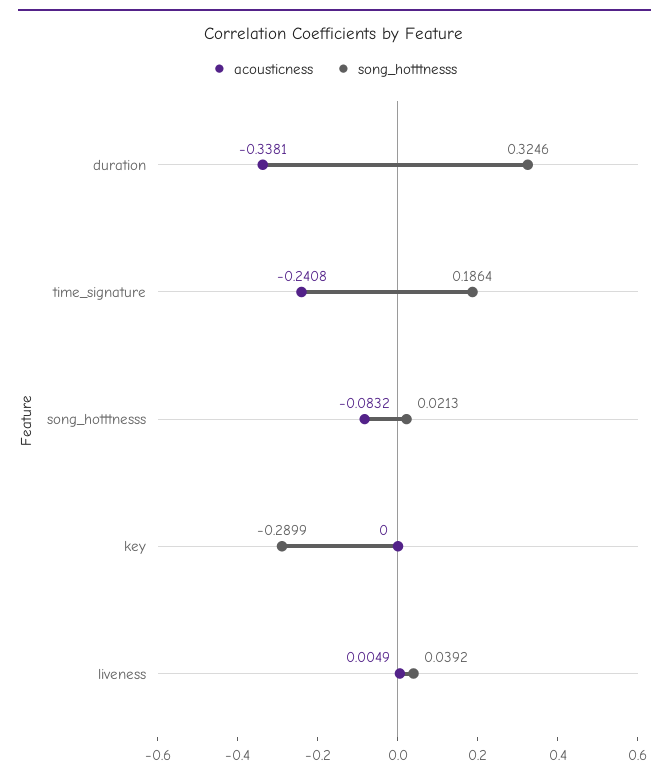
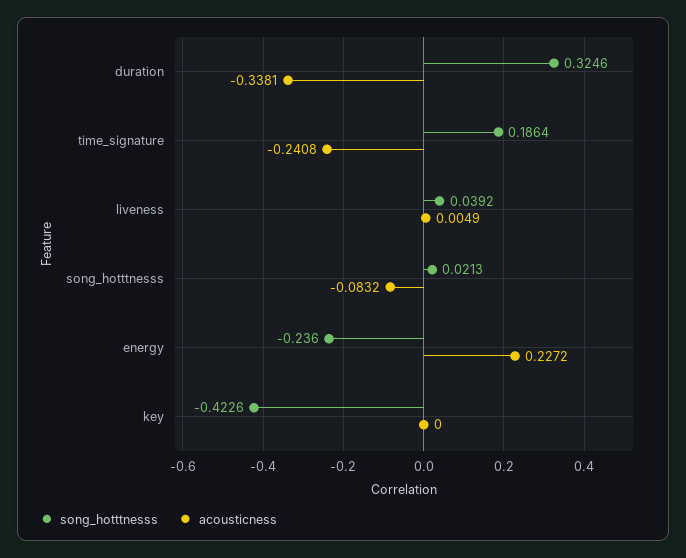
  {
    "acousticness": {
      "duration": -0.3381,
      "time_signature": -0.2408,
      "song_hotttnesss": -0.0832,
      "key": 0,
-     "liveness": 0.0049
+     "liveness": 0.0049,
+     "energy": 0.2272
    },
    "song_hotttnesss": {
      "duration": 0.3246,
      "time_signature": 0.1864,
      "song_hotttnesss": 0.0213,
-     "key": -0.2899,
+     "key": -0.4226,
-     "liveness": 0.0392
+     "liveness": 0.0392,
+     "energy": -0.236
    }
  }

